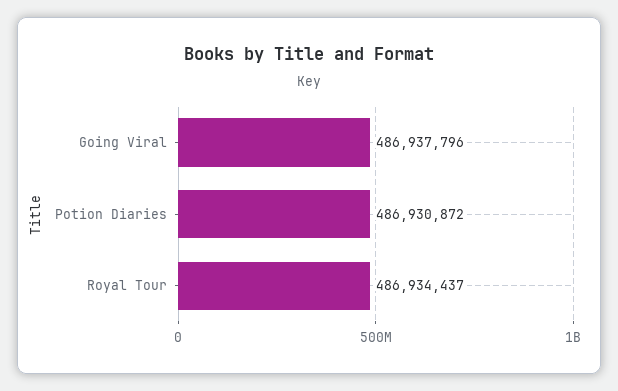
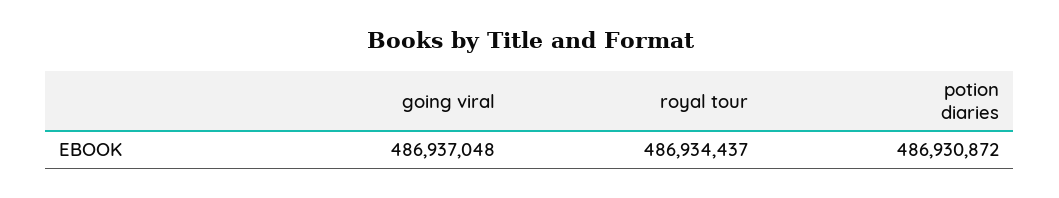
  {
-   "Going Viral": 486937796,
+   "Going Viral": 486937048,
    "Potion Diaries": 486930872,
    "Royal Tour": 486934437
  }

